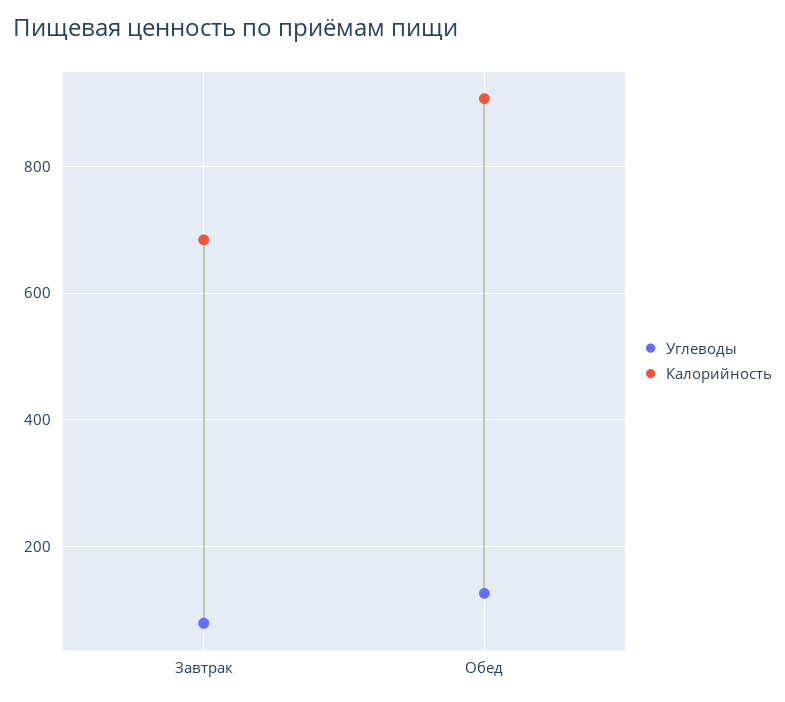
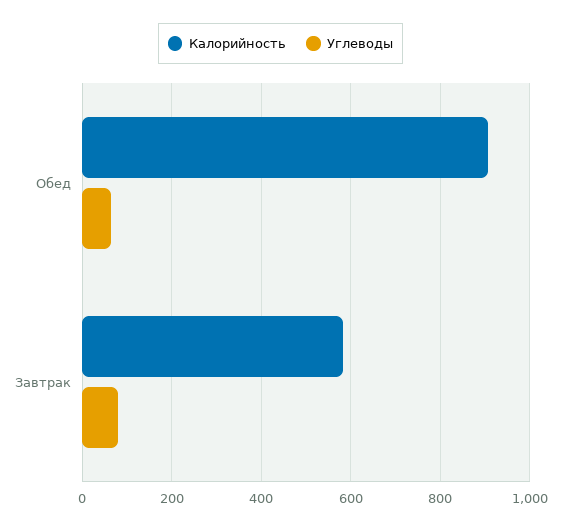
  {
    "Углеводы": {
      "Завтрак": 80,
-     "Обед": 120
+     "Обед": 60
    },
    "Калорийность": {
-     "Завтрак": 680,
+     "Завтрак": 580,
      "Обед": 900
    }
  }

